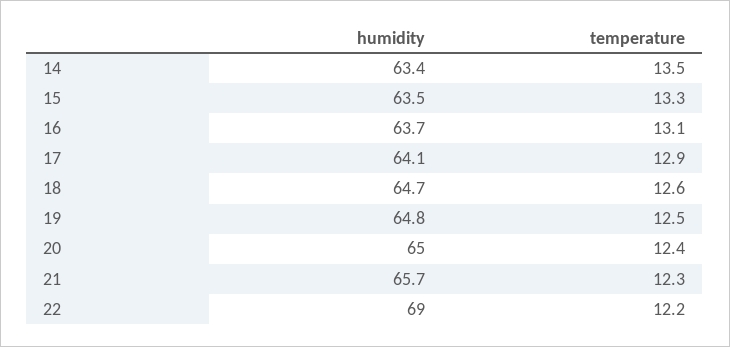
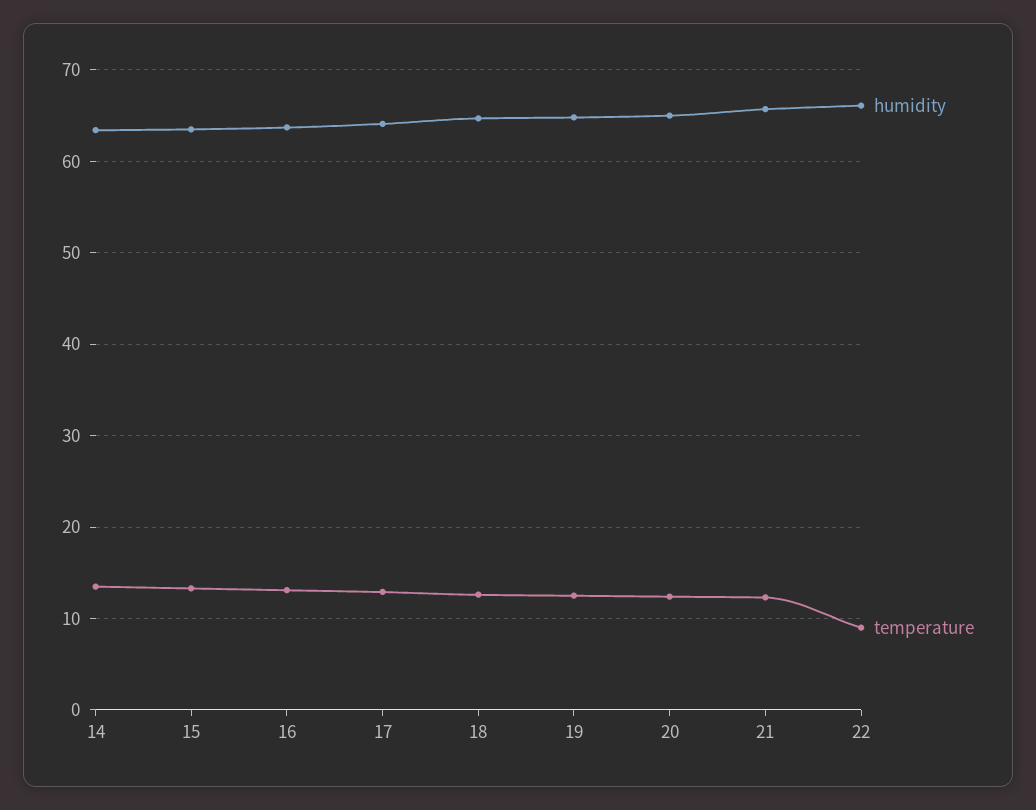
  {
    "humidity": {
      "14": 63.4,
      "15": 63.5,
      "16": 63.7,
      "17": 64.1,
      "18": 64.7,
      "19": 64.8,
      "20": 65,
      "21": 65.7,
-     "22": 69
+     "22": 66
    },
    "temperature": {
      "14": 13.5,
      "15": 13.3,
      "16": 13.1,
      "17": 12.9,
      "18": 12.6,
      "19": 12.5,
      "20": 12.4,
      "21": 12.3,
-     "22": 12.2
+     "22": 9
    }
  }

